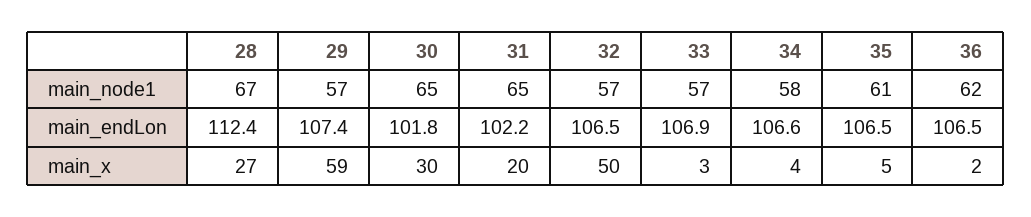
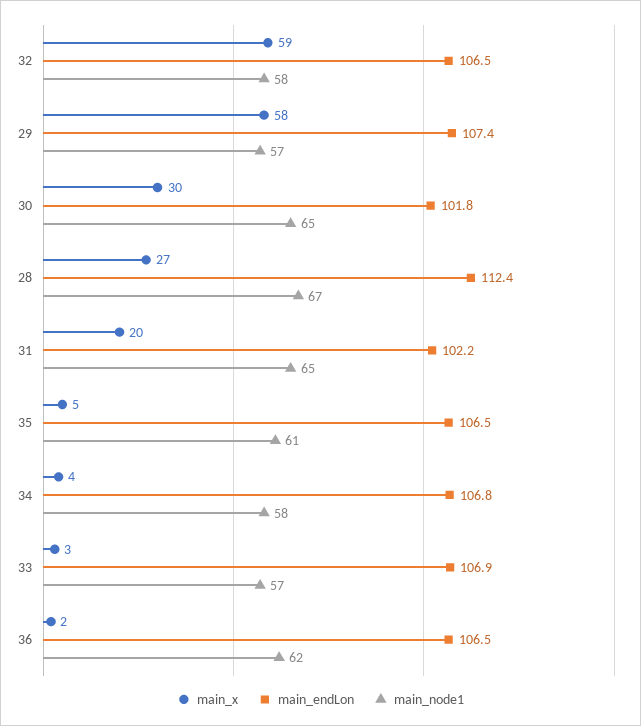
  {
    "main_node1": {
      "28": 67,
      "29": 57,
      "30": 65,
      "31": 65,
-     "32": 57,
+     "32": 58,
      "33": 57,
      "34": 58,
      "35": 61,
      "36": 62
    },
    "main_endLon": {
      "28": 112.4,
      "29": 107.4,
      "30": 101.8,
      "31": 102.2,
      "32": 106.5,
      "33": 106.9,
-     "34": 106.6,
+     "34": 106.8,
      "35": 106.5,
      "36": 106.5
    },
    "main_x": {
      "28": 27,
-     "29": 59,
+     "29": 58,
      "30": 30,
      "31": 20,
-     "32": 50,
+     "32": 59,
      "33": 3,
      "34": 4,
      "35": 5,
      "36": 2
    }
  }

